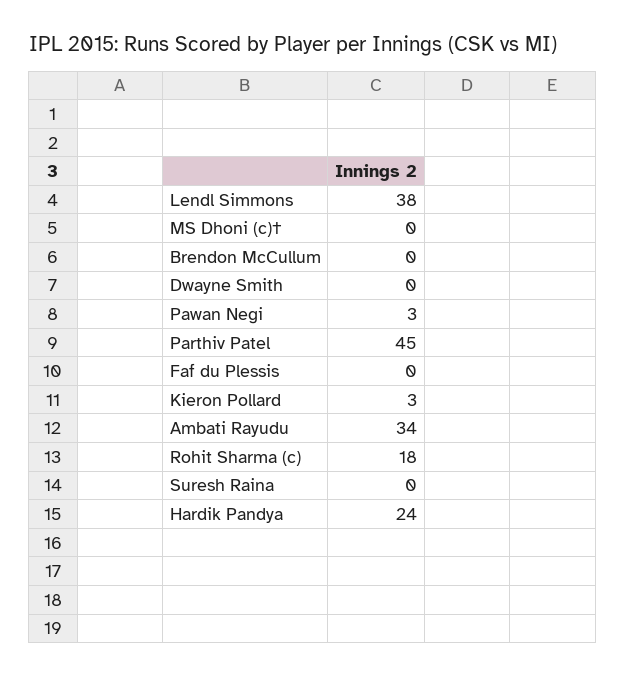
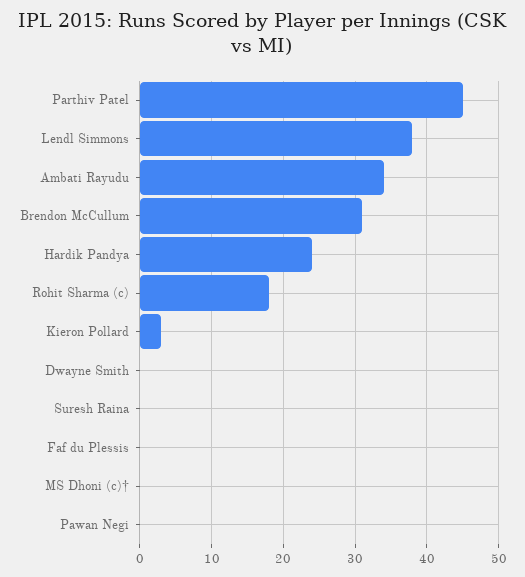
  {
    "Lendl Simmons": 38,
    "MS Dhoni (c)†": 0,
-   "Brendon McCullum": 0,
+   "Brendon McCullum": 31,
    "Dwayne Smith": 0,
-   "Pawan Negi": 3,
+   "Pawan Negi": 0,
    "Parthiv Patel": 45,
    "Faf du Plessis": 0,
    "Kieron Pollard": 3,
    "Ambati Rayudu": 34,
    "Rohit Sharma (c)": 18,
    "Suresh Raina": 0,
    "Hardik Pandya": 24
  }

